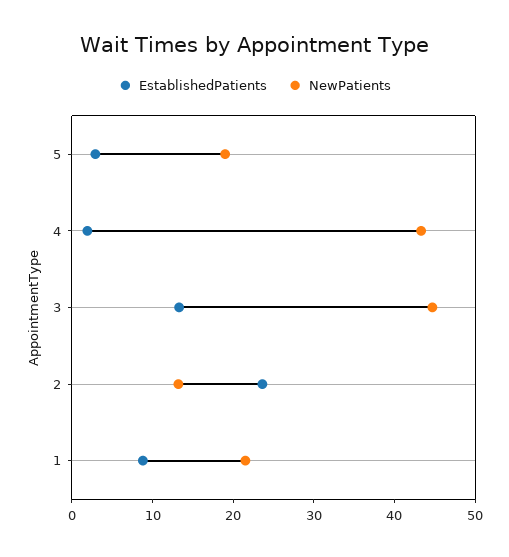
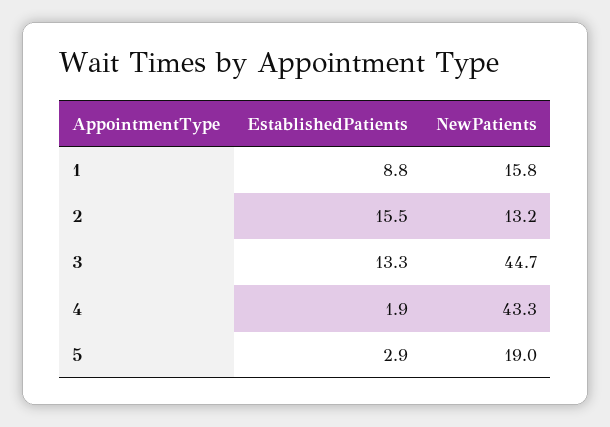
  {
    "EstablishedPatients": {
      "5": 2.9,
      "4": 1.9,
      "3": 13.3,
-     "2": 24,
+     "2": 15.5,
      "1": 8.8
    },
    "NewPatients": {
      "5": 19,
      "4": 43.3,
      "3": 44.7,
      "2": 13.2,
-     "1": 22
+     "1": 15.8
    }
  }

